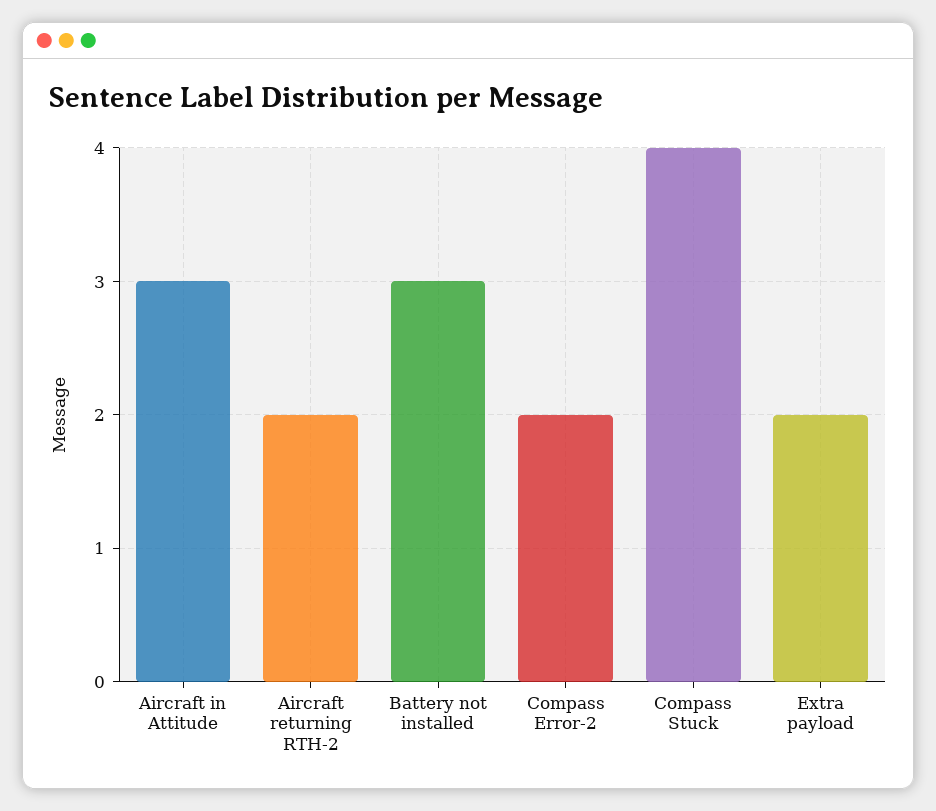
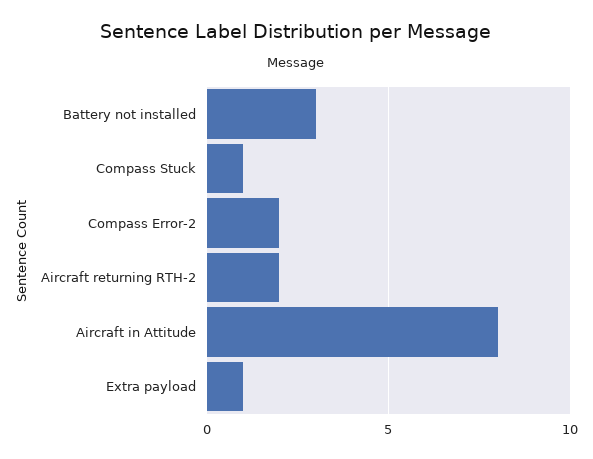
  {
-   "Aircraft in Attitude": 3,
+   "Aircraft in Attitude": 8,
    "Aircraft returning RTH-2": 2,
    "Battery not installed": 3,
    "Compass Error-2": 2,
-   "Compass Stuck": 4,
+   "Compass Stuck": 1,
-   "Extra payload": 2
+   "Extra payload": 1
  }

